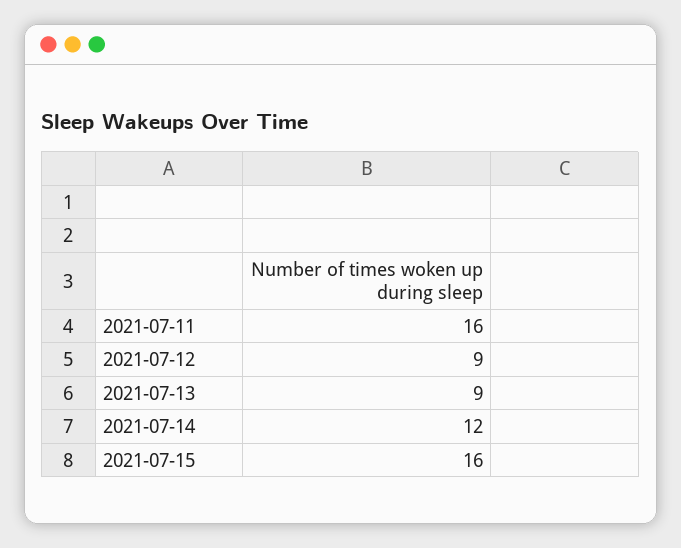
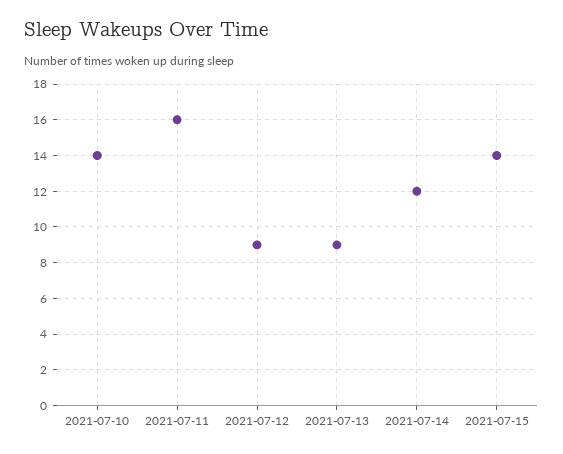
  {
    "2021-07-11": 16,
    "2021-07-12": 9,
    "2021-07-13": 9,
    "2021-07-14": 12,
-   "2021-07-15": 16
+   "2021-07-15": 14,
+   "2021-07-10": 14
  }

